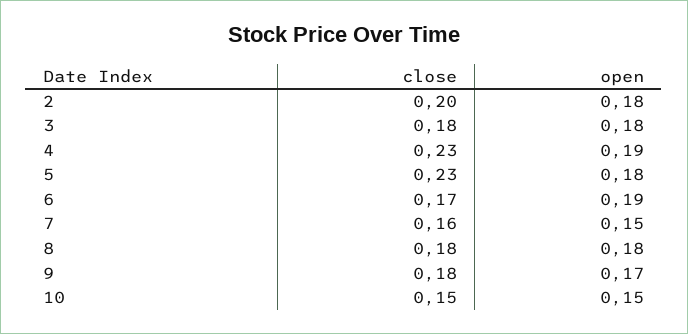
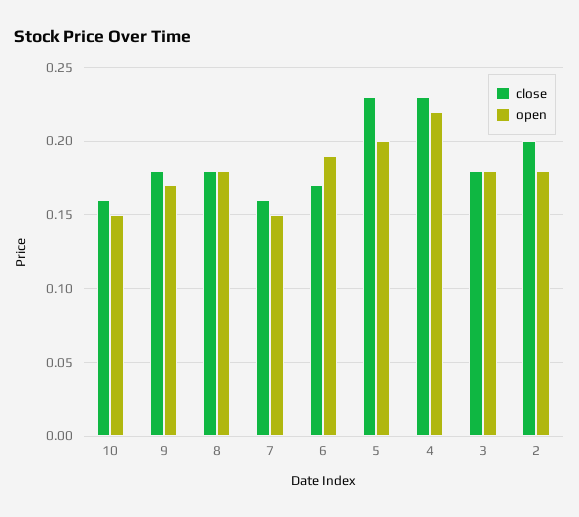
  {
    "close": {
      "2": 0.2,
      "3": 0.18,
      "4": 0.23,
      "5": 0.23,
      "6": 0.17,
      "7": 0.16,
      "8": 0.18,
      "9": 0.18,
-     "10": 0.15
+     "10": 0.16
    },
    "open": {
      "2": 0.18,
      "3": 0.18,
-     "4": 0.19,
+     "4": 0.22,
-     "5": 0.18,
+     "5": 0.2,
      "6": 0.19,
      "7": 0.15,
      "8": 0.18,
      "9": 0.17,
      "10": 0.15
    }
  }

